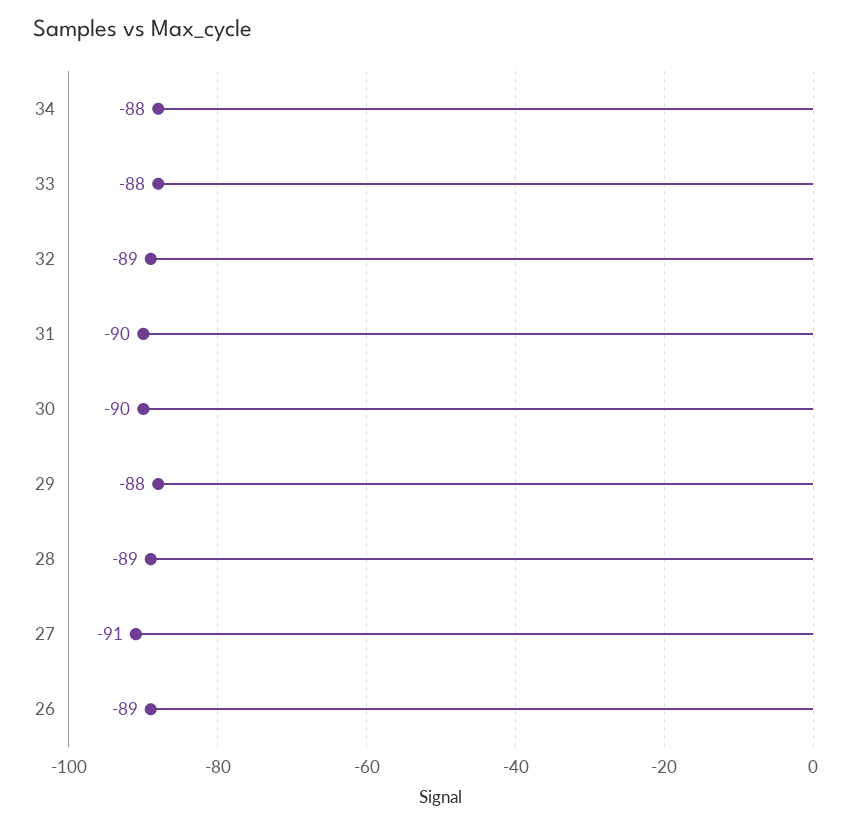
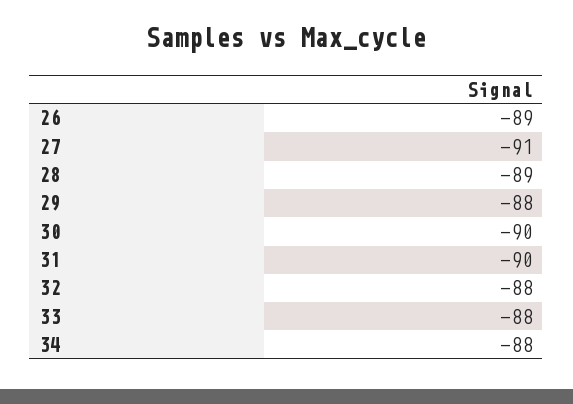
  {
    "34": -88,
    "33": -88,
-   "32": -89,
+   "32": -88,
    "31": -90,
    "30": -90,
    "29": -88,
    "28": -89,
    "27": -91,
    "26": -89
  }

